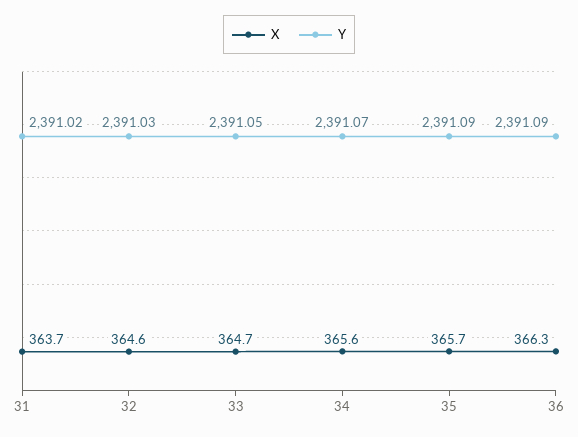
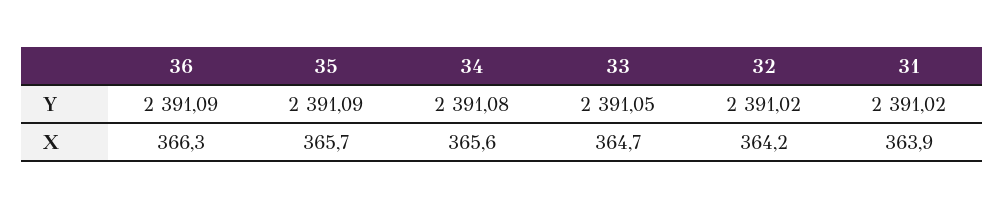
  {
    "X": {
-     "31": 363.7,
+     "31": 363.9,
-     "32": 364.6,
+     "32": 364.2,
      "33": 364.7,
      "34": 365.6,
      "35": 365.7,
      "36": 366.3
    },
    "Y": {
      "31": 2391.02,
-     "32": 2391.03,
+     "32": 2391.02,
      "33": 2391.05,
-     "34": 2391.07,
+     "34": 2391.08,
      "35": 2391.09,
      "36": 2391.09
    }
  }

